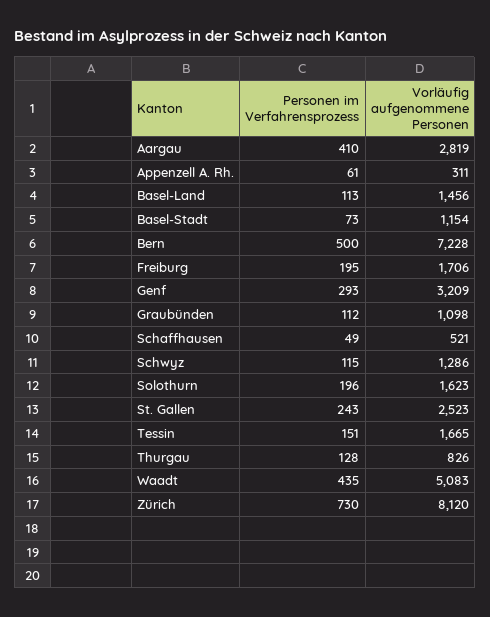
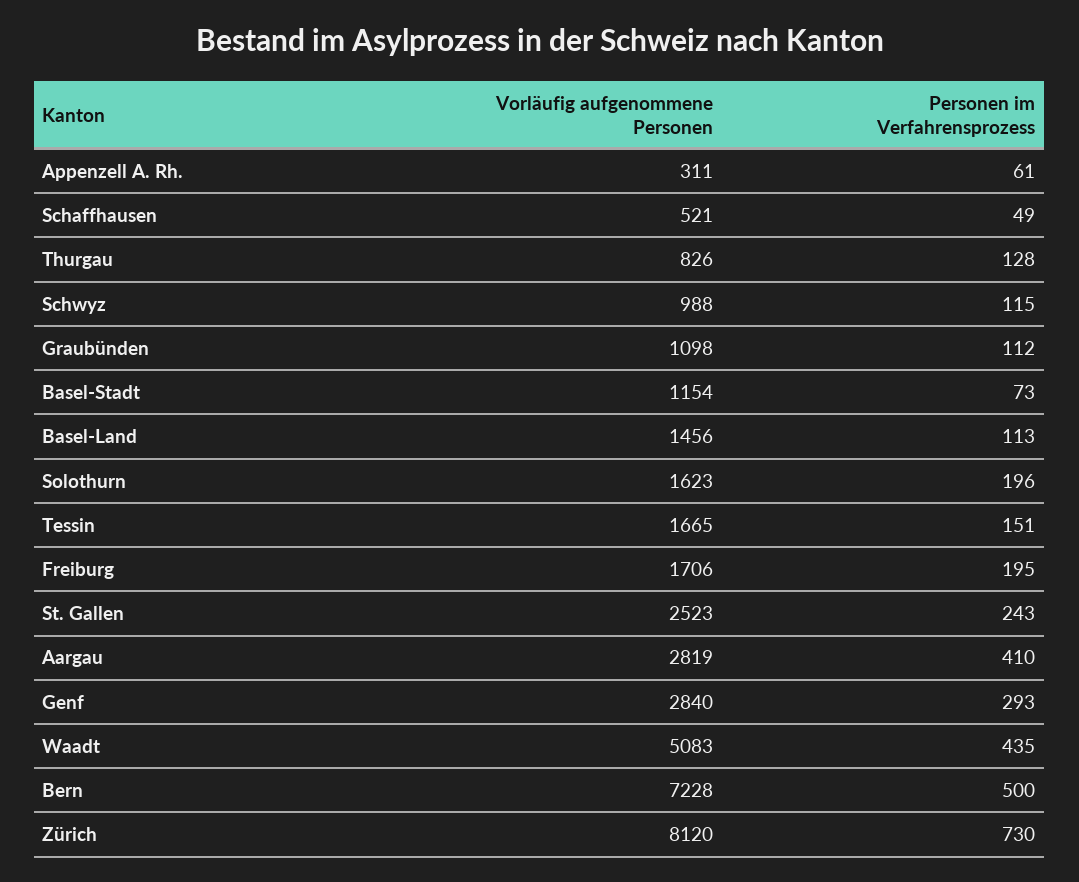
  {
    "Personen im Verfahrensprozess": {
      "Aargau": 410,
      "Appenzell A. Rh.": 61,
      "Basel-Land": 113,
      "Basel-Stadt": 73,
      "Bern": 500,
      "Freiburg": 195,
      "Genf": 293,
      "Graubünden": 112,
      "Schaffhausen": 49,
      "Schwyz": 115,
      "Solothurn": 196,
      "St. Gallen": 243,
      "Tessin": 151,
      "Thurgau": 128,
      "Waadt": 435,
      "Zürich": 730
    },
    "Vorläufig aufgenommene Personen": {
      "Aargau": 2819,
      "Appenzell A. Rh.": 311,
      "Basel-Land": 1456,
      "Basel-Stadt": 1154,
      "Bern": 7228,
      "Freiburg": 1706,
-     "Genf": 3209,
+     "Genf": 2840,
      "Graubünden": 1098,
      "Schaffhausen": 521,
-     "Schwyz": 1286,
+     "Schwyz": 988,
      "Solothurn": 1623,
      "St. Gallen": 2523,
      "Tessin": 1665,
      "Thurgau": 826,
      "Waadt": 5083,
      "Zürich": 8120
    }
  }

